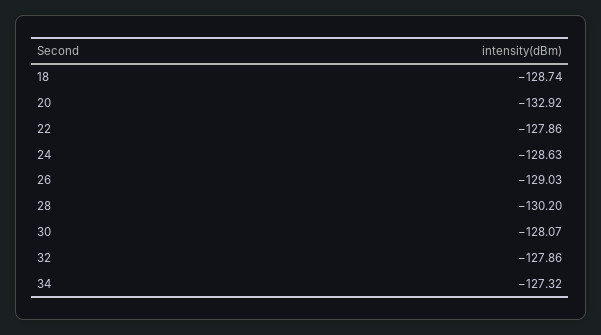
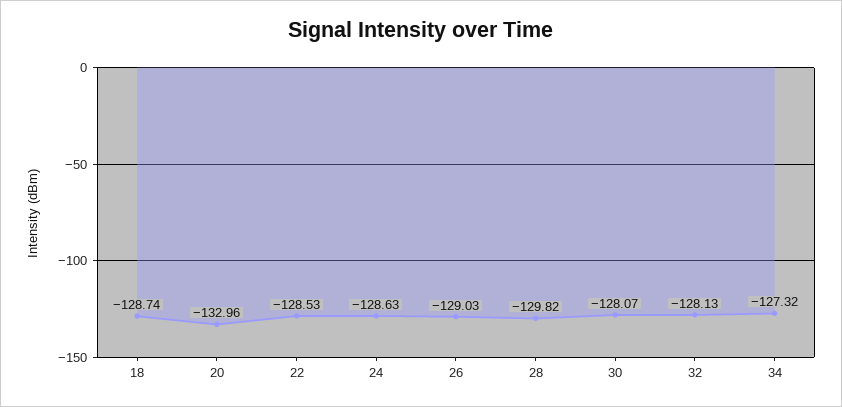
  {
    "18": -128.74,
-   "20": -132.92,
+   "20": -132.96,
-   "22": -127.86,
+   "22": -128.53,
    "24": -128.63,
    "26": -129.03,
-   "28": -130.2,
+   "28": -129.82,
    "30": -128.07,
-   "32": -127.86,
+   "32": -128.13,
    "34": -127.32
  }

